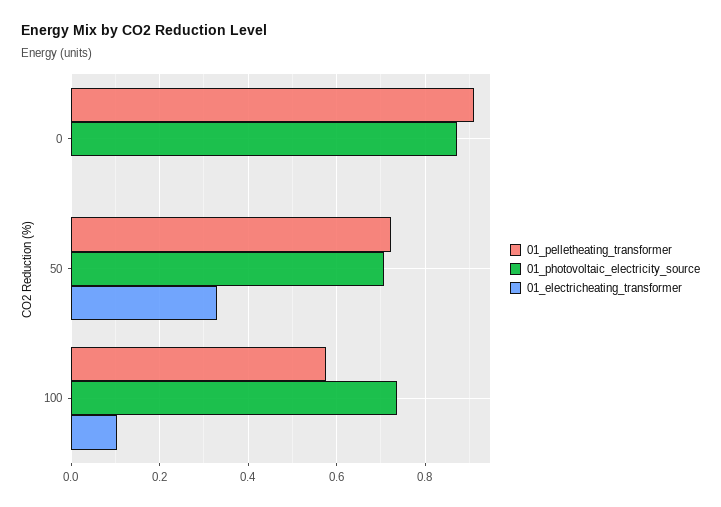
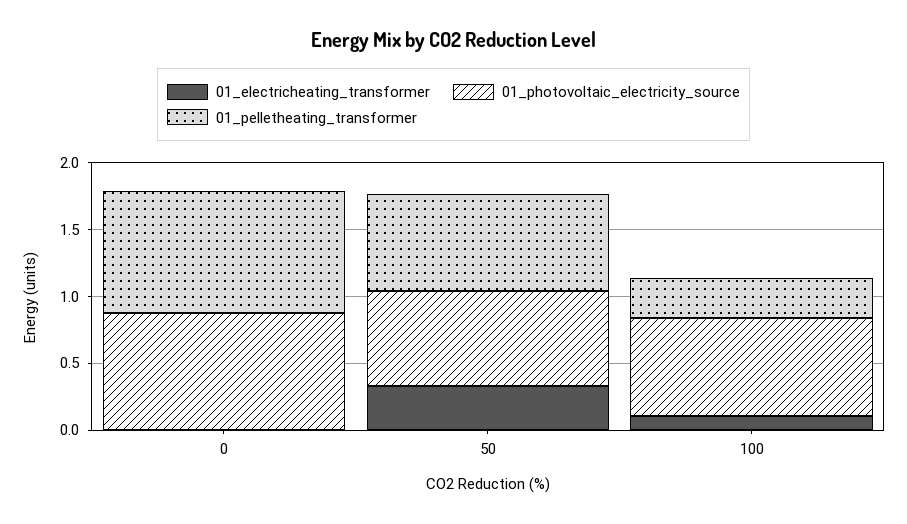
  {
    "01_pelletheating_transformer": {
      "0": 0.92,
      "50": 0.72,
-     "100": 0.58
+     "100": 0.3
    },
    "01_photovoltaic_electricity_source": {
      "0": 0.88,
      "50": 0.7,
      "100": 0.74
    },
    "01_electricheating_transformer": {
      "0": 0,
      "50": 0.34,
      "100": 0.1
    }
  }

